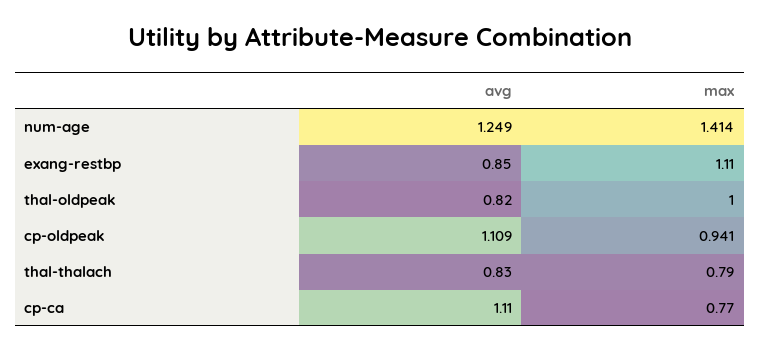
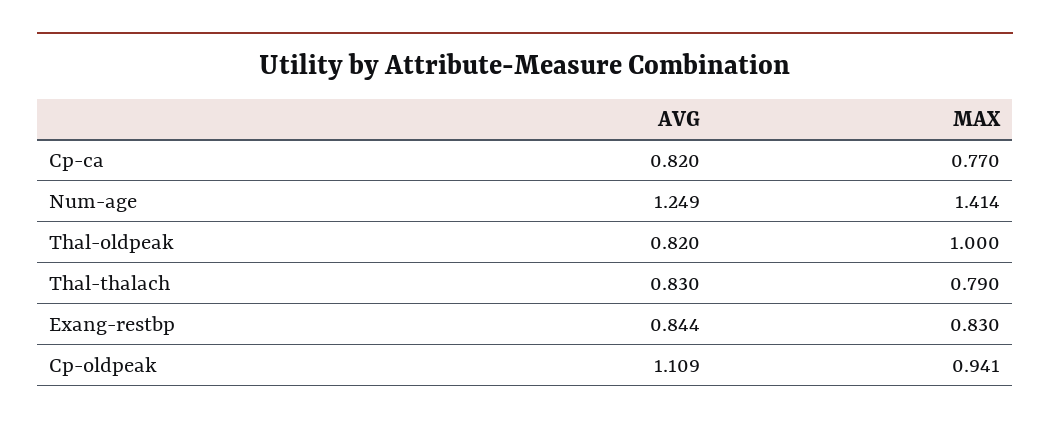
  {
    "avg": {
      "num-age": 1.249,
-     "exang-restbp": 0.85,
+     "exang-restbp": 0.844,
      "thal-oldpeak": 0.82,
      "cp-oldpeak": 1.109,
      "thal-thalach": 0.83,
-     "cp-ca": 1.11
+     "cp-ca": 0.82
    },
    "max": {
      "num-age": 1.414,
-     "exang-restbp": 1.11,
+     "exang-restbp": 0.83,
      "thal-oldpeak": 1,
      "cp-oldpeak": 0.941,
      "thal-thalach": 0.79,
      "cp-ca": 0.77
    }
  }

